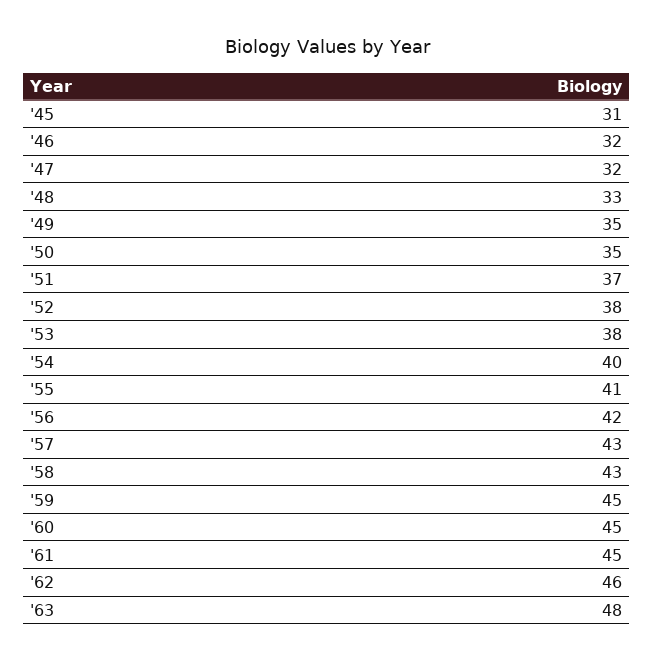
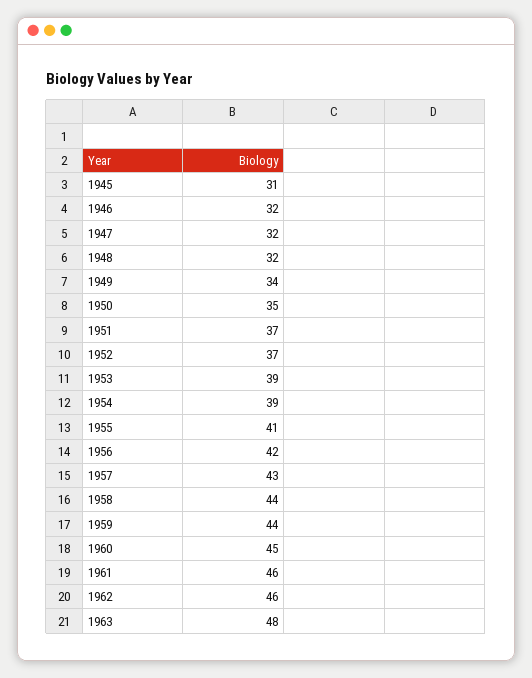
  {
    "'45": 31,
    "'46": 32,
    "'47": 32,
-   "'48": 33,
+   "'48": 32,
-   "'49": 35,
+   "'49": 34,
    "'50": 35,
    "'51": 37,
-   "'52": 38,
+   "'52": 37,
-   "'53": 38,
+   "'53": 39,
-   "'54": 40,
+   "'54": 39,
    "'55": 41,
    "'56": 42,
    "'57": 43,
-   "'58": 43,
+   "'58": 44,
-   "'59": 45,
+   "'59": 44,
    "'60": 45,
-   "'61": 45,
+   "'61": 46,
    "'62": 46,
    "'63": 48
  }

